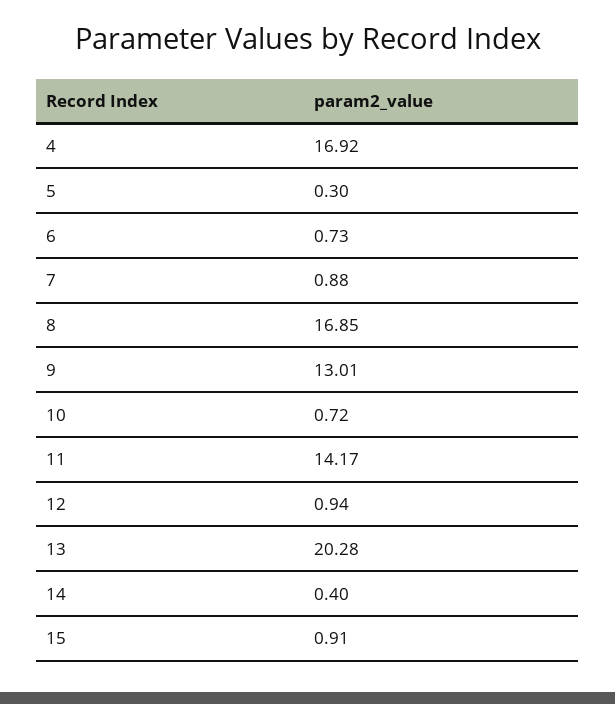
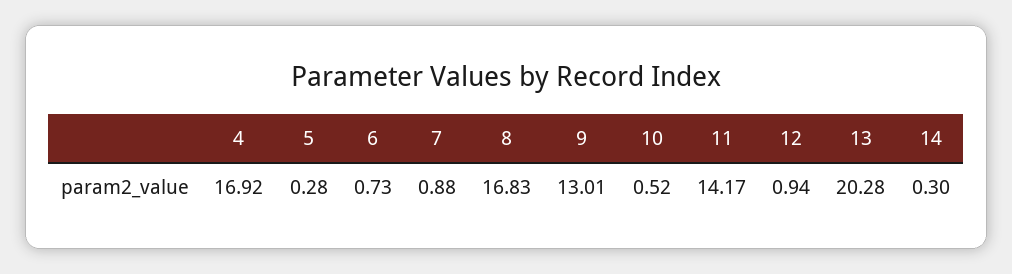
  {
    "4": 16.92,
-   "5": 0.3,
+   "5": 0.28,
    "6": 0.73,
    "7": 0.88,
-   "8": 16.85,
+   "8": 16.83,
    "9": 13.01,
-   "10": 0.72,
+   "10": 0.52,
    "11": 14.17,
    "12": 0.94,
    "13": 20.28,
-   "14": 0.4,
+   "14": 0.3
-   "15": 0.91
  }

